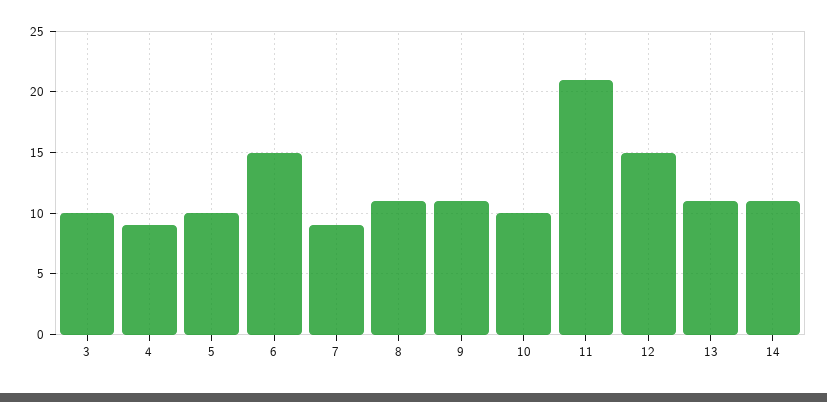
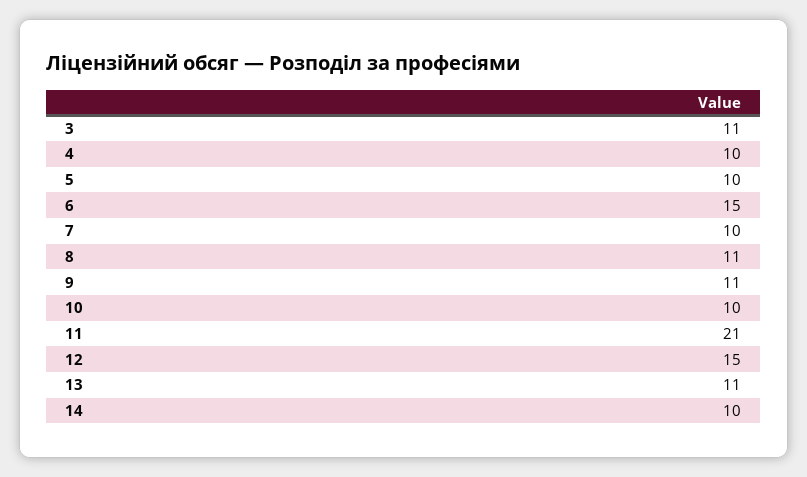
  {
-   "3": 10,
+   "3": 11,
-   "4": 9,
+   "4": 10,
    "5": 10,
    "6": 15,
-   "7": 9,
+   "7": 10,
    "8": 11,
    "9": 11,
    "10": 10,
    "11": 21,
    "12": 15,
    "13": 11,
-   "14": 11
+   "14": 10
  }

